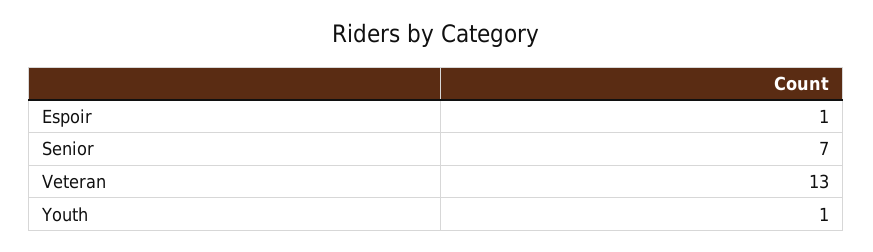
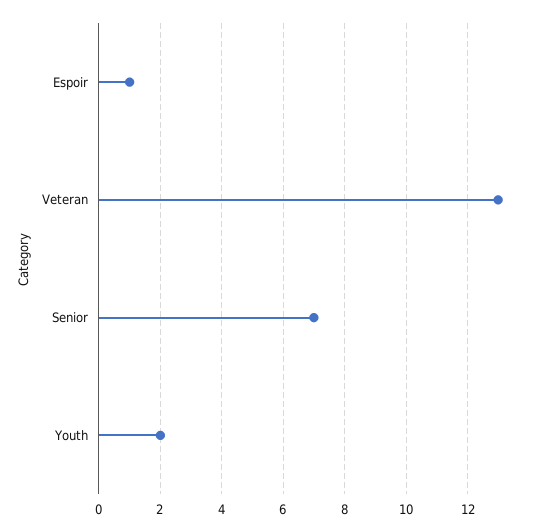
  {
    "Espoir": 1,
    "Senior": 7,
    "Veteran": 13,
-   "Youth": 1
+   "Youth": 2
  }

